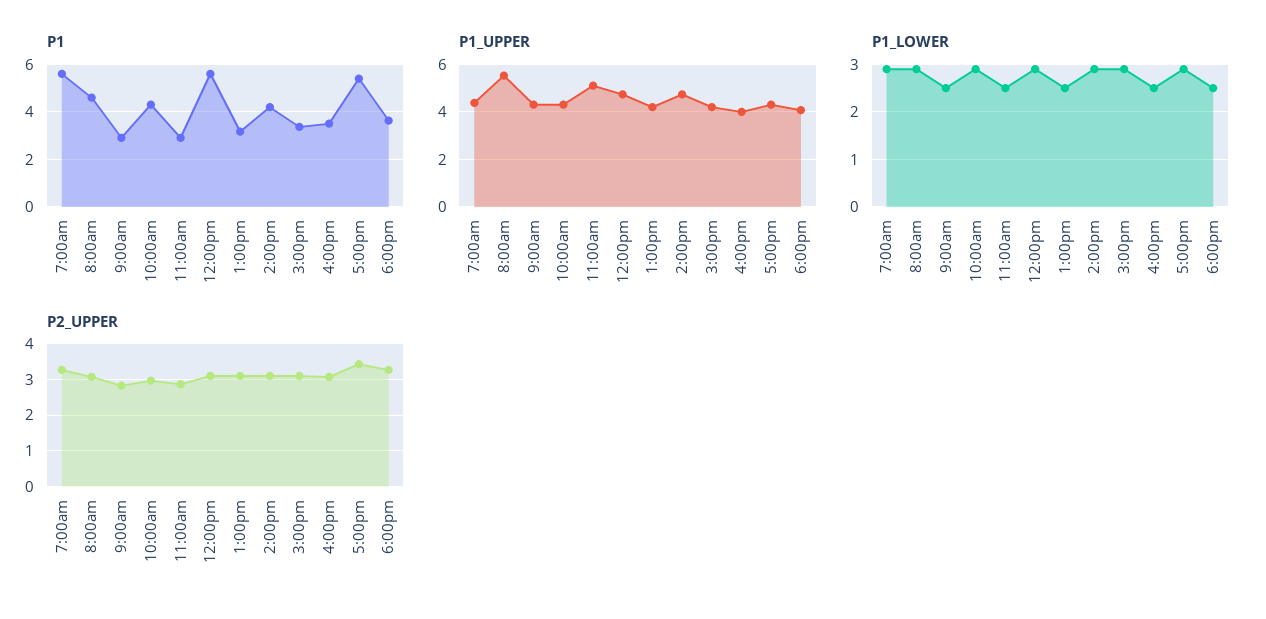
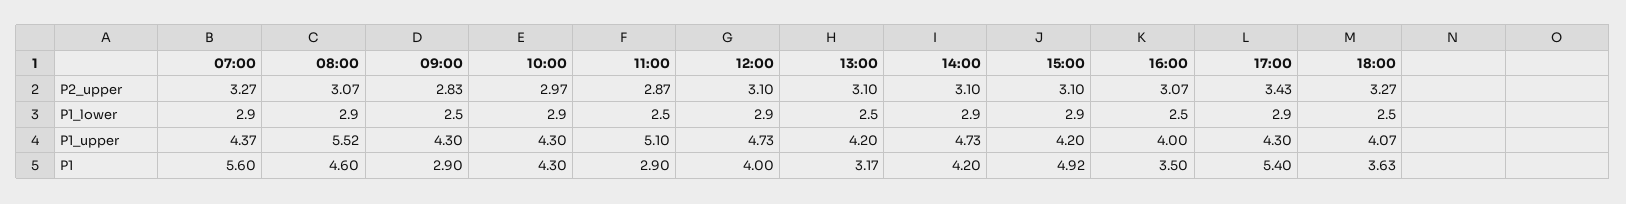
  {
    "P1": {
      "7:00am": 5.6,
      "8:00am": 4.6,
      "9:00am": 2.9,
      "10:00am": 4.3,
      "11:00am": 2.9,
-     "12:00pm": 5.5,
+     "12:00pm": 4,
      "1:00pm": 3.17,
      "2:00pm": 4.2,
-     "3:00pm": 3.5,
+     "3:00pm": 4.92,
      "4:00pm": 3.5,
      "5:00pm": 5.4,
      "6:00pm": 3.63
    },
    "P1_UPPER": {
      "7:00am": 4.37,
      "8:00am": 5.52,
      "9:00am": 4.3,
      "10:00am": 4.3,
      "11:00am": 5.1,
      "12:00pm": 4.73,
      "1:00pm": 4.2,
      "2:00pm": 4.73,
      "3:00pm": 4.2,
      "4:00pm": 4,
      "5:00pm": 4.3,
      "6:00pm": 4.07
    },
    "P1_LOWER": {
      "7:00am": 2.9,
      "8:00am": 2.9,
      "9:00am": 2.5,
      "10:00am": 2.9,
      "11:00am": 2.5,
      "12:00pm": 2.9,
      "1:00pm": 2.5,
      "2:00pm": 2.9,
      "3:00pm": 2.9,
      "4:00pm": 2.5,
      "5:00pm": 2.9,
      "6:00pm": 2.5
    },
    "P2_UPPER": {
      "7:00am": 3.27,
      "8:00am": 3.07,
      "9:00am": 2.83,
      "10:00am": 2.97,
      "11:00am": 2.87,
      "12:00pm": 3.1,
      "1:00pm": 3.1,
      "2:00pm": 3.1,
      "3:00pm": 3.1,
      "4:00pm": 3.07,
      "5:00pm": 3.43,
      "6:00pm": 3.27
    }
  }

